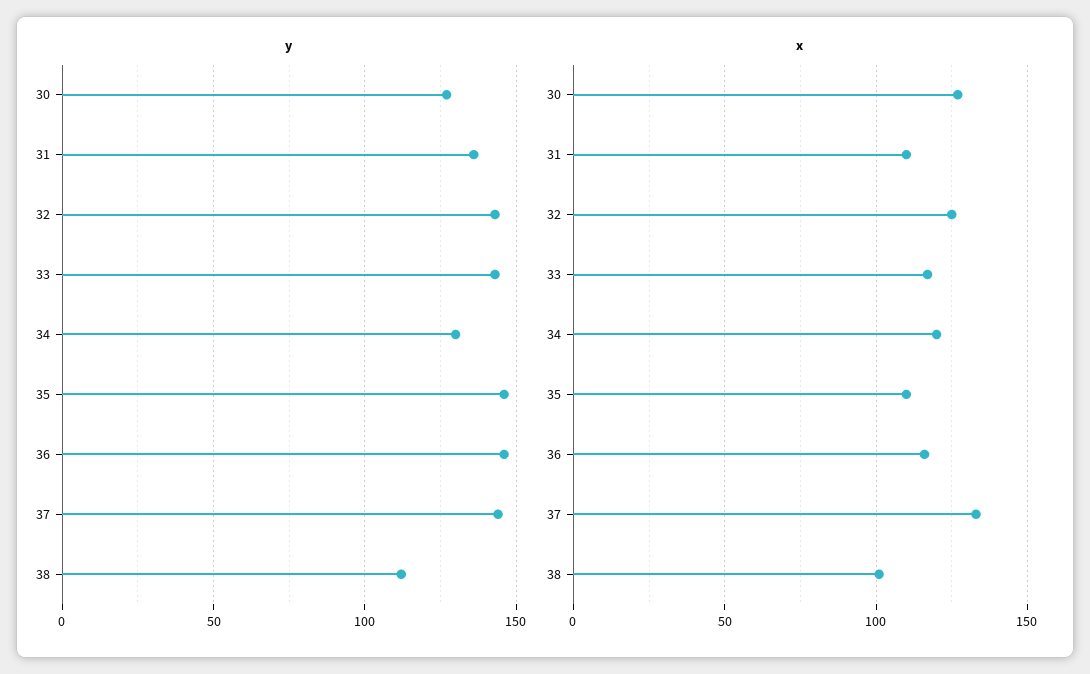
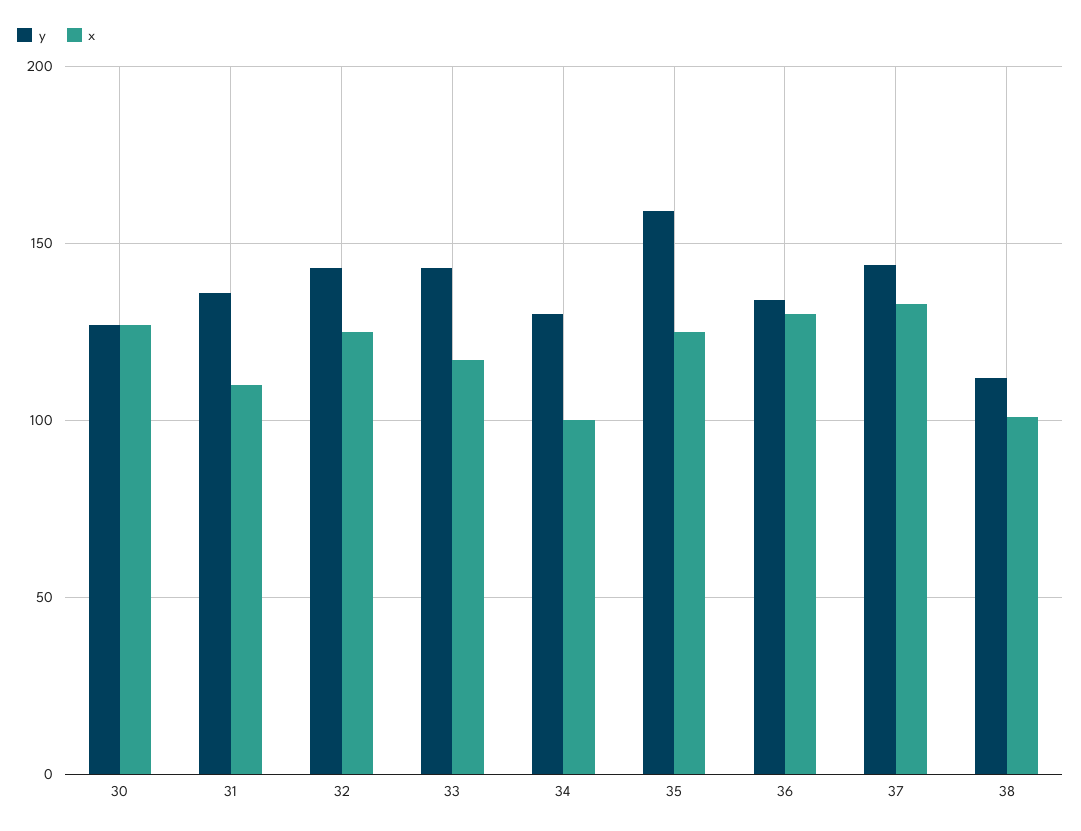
  {
    "y": {
      "30": 125,
      "31": 135,
      "32": 145,
      "33": 145,
      "34": 130,
-     "35": 145,
+     "35": 160,
-     "36": 145,
+     "36": 135,
      "37": 145,
      "38": 110
    },
    "x": {
      "30": 125,
      "31": 110,
      "32": 125,
      "33": 115,
-     "34": 120,
+     "34": 100,
-     "35": 110,
+     "35": 125,
-     "36": 115,
+     "36": 130,
      "37": 135,
      "38": 100
    }
  }

